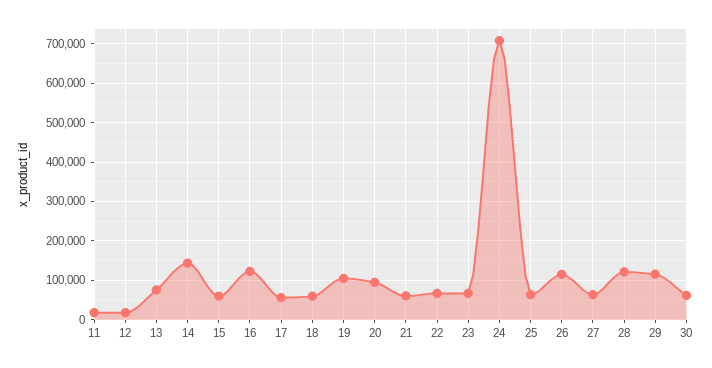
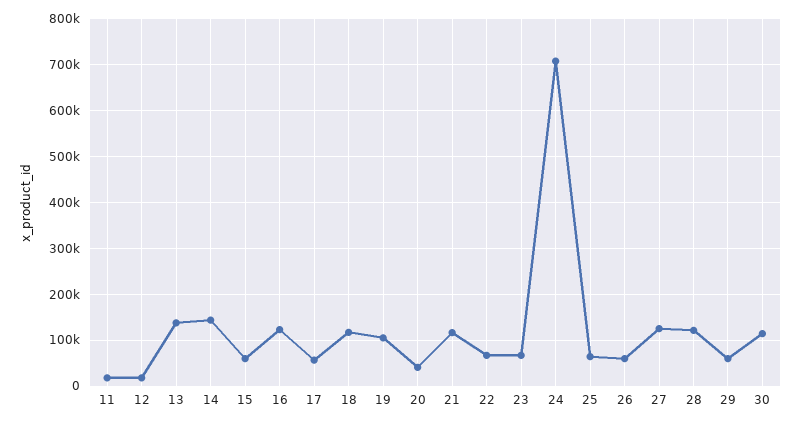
  {
    "11": 20000,
    "12": 20000,
-   "13": 80000,
+   "13": 140000,
    "14": 140000,
    "15": 60000,
    "16": 120000,
    "17": 60000,
-   "18": 60000,
+   "18": 120000,
    "19": 100000,
-   "20": 100000,
+   "20": 40000,
-   "21": 60000,
+   "21": 120000,
    "22": 60000,
    "23": 60000,
    "24": 700000,
    "25": 60000,
-   "26": 120000,
+   "26": 60000,
-   "27": 60000,
+   "27": 120000,
    "28": 120000,
-   "29": 120000,
+   "29": 60000,
-   "30": 60000
+   "30": 120000
  }

